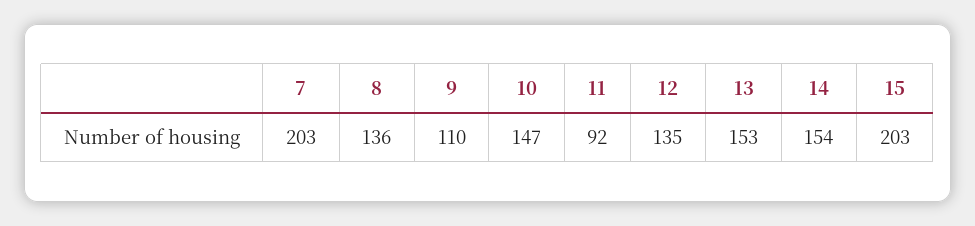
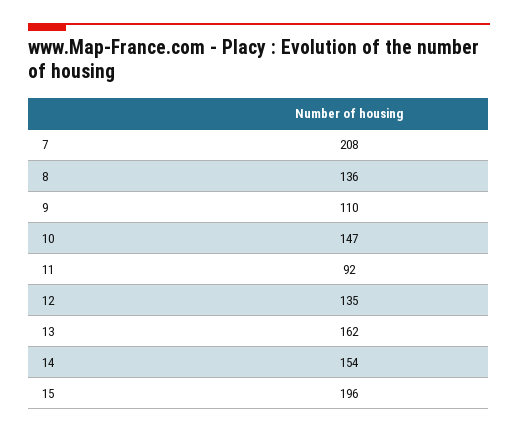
  {
-   "7": 203,
+   "7": 208,
    "8": 136,
    "9": 110,
    "10": 147,
    "11": 92,
    "12": 135,
-   "13": 153,
+   "13": 162,
    "14": 154,
-   "15": 203
+   "15": 196
  }

